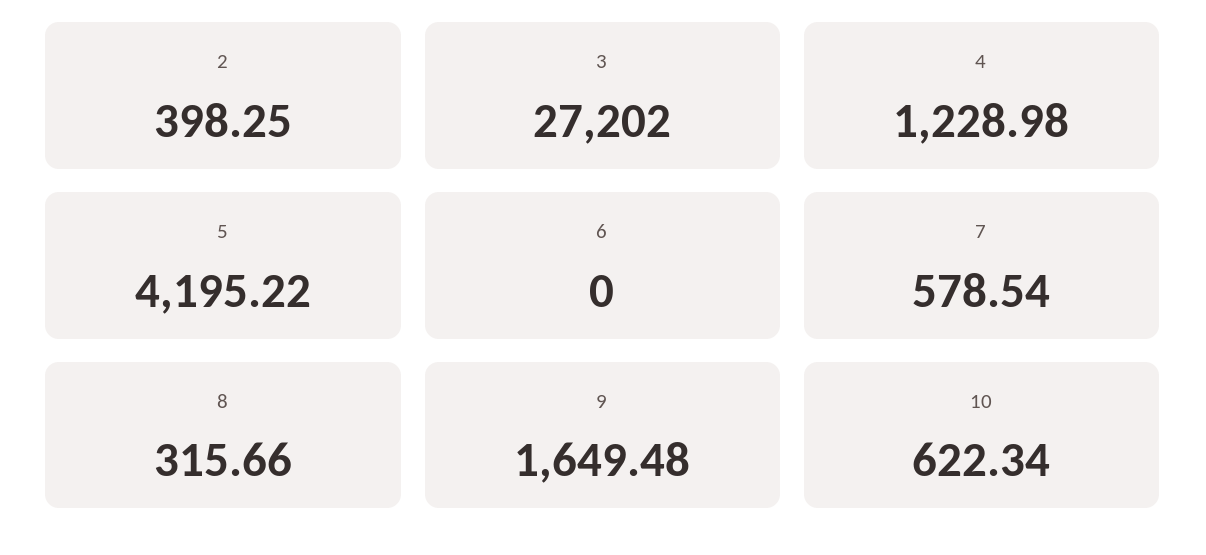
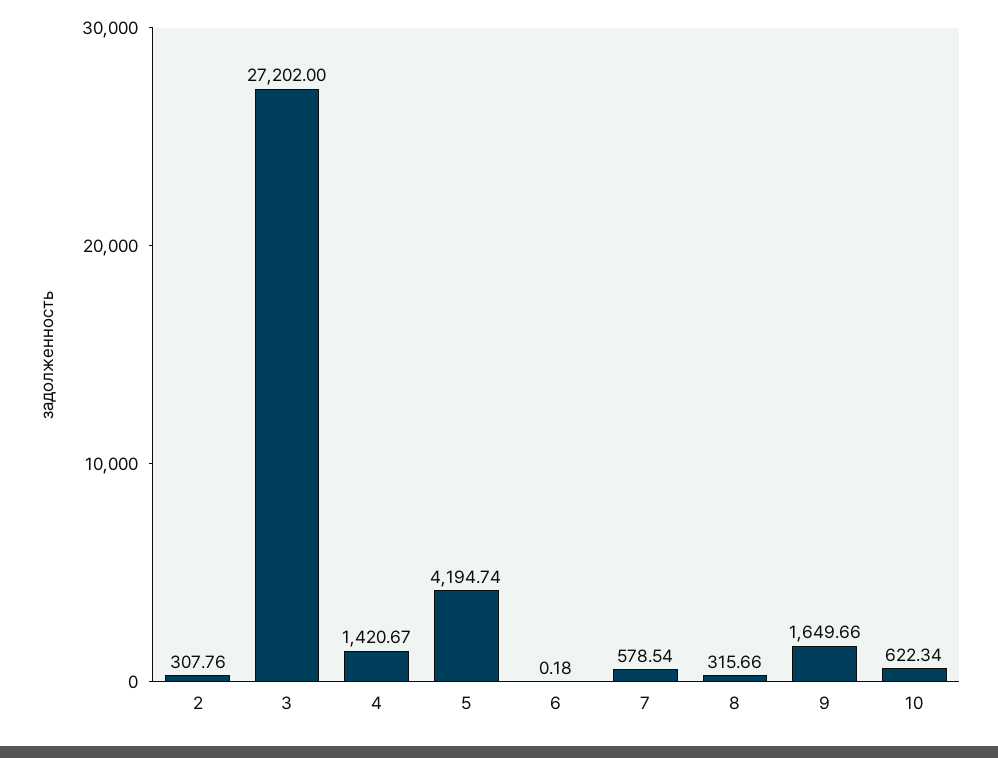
  {
-   "2": 398.25,
+   "2": 307.76,
    "3": 27202,
-   "4": 1228.98,
+   "4": 1420.67,
-   "5": 4195.22,
+   "5": 4194.74,
-   "6": 0,
+   "6": 0.18,
    "7": 578.54,
    "8": 315.66,
-   "9": 1649.48,
+   "9": 1649.66,
    "10": 622.34
  }

